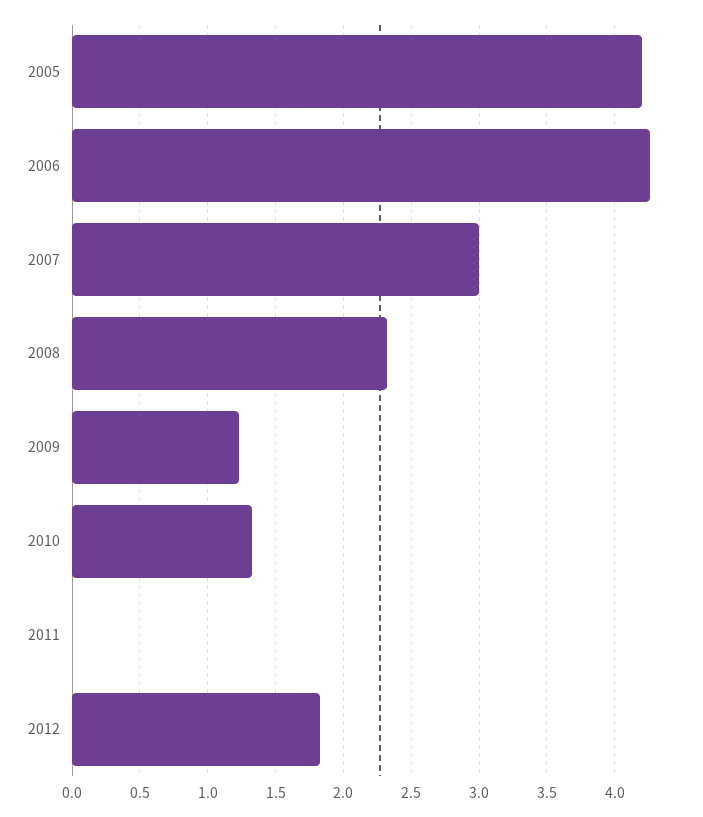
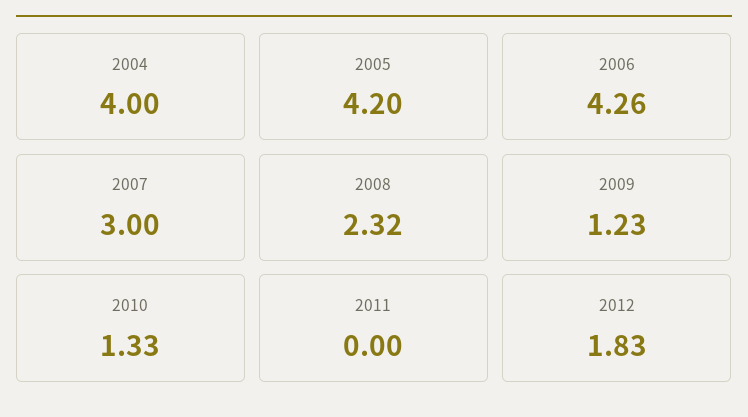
  {
    "2005": 4.2,
    "2006": 4.26,
    "2007": 3,
    "2008": 2.32,
    "2009": 1.23,
    "2010": 1.33,
    "2011": 0,
-   "2012": 1.83
+   "2012": 1.83,
+   "2004": 4
  }

